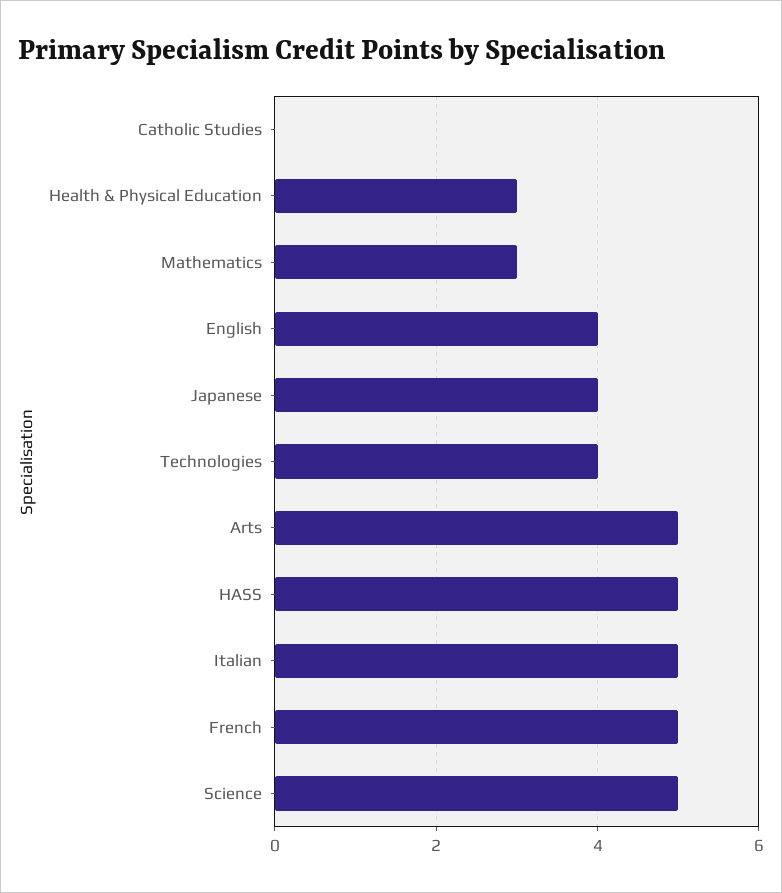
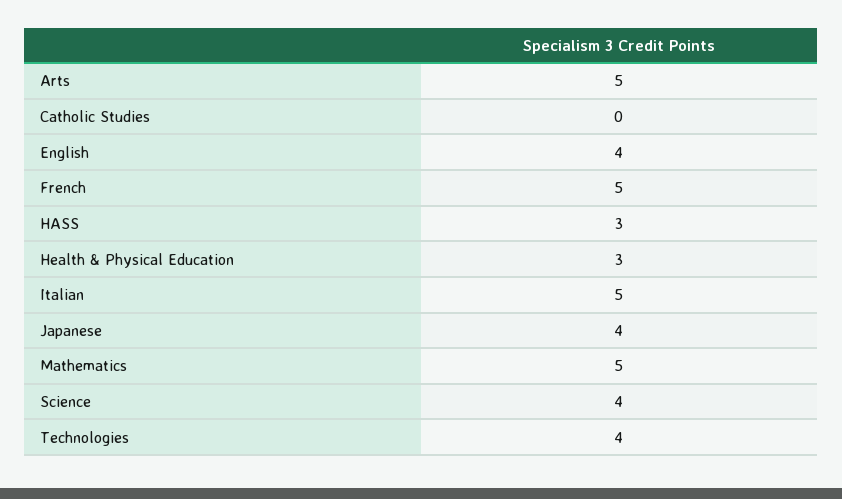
  {
    "Catholic Studies": 0,
    "Health & Physical Education": 3,
-   "Mathematics": 3,
+   "Mathematics": 5,
    "English": 4,
    "Japanese": 4,
    "Technologies": 4,
    "Arts": 5,
-   "HASS": 5,
+   "HASS": 3,
    "Italian": 5,
    "French": 5,
-   "Science": 5
+   "Science": 4
  }

